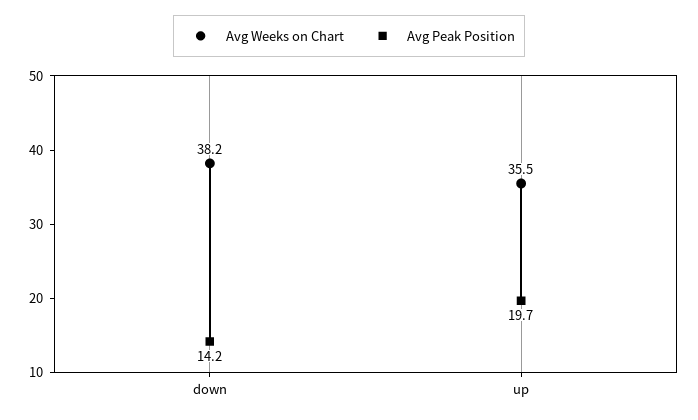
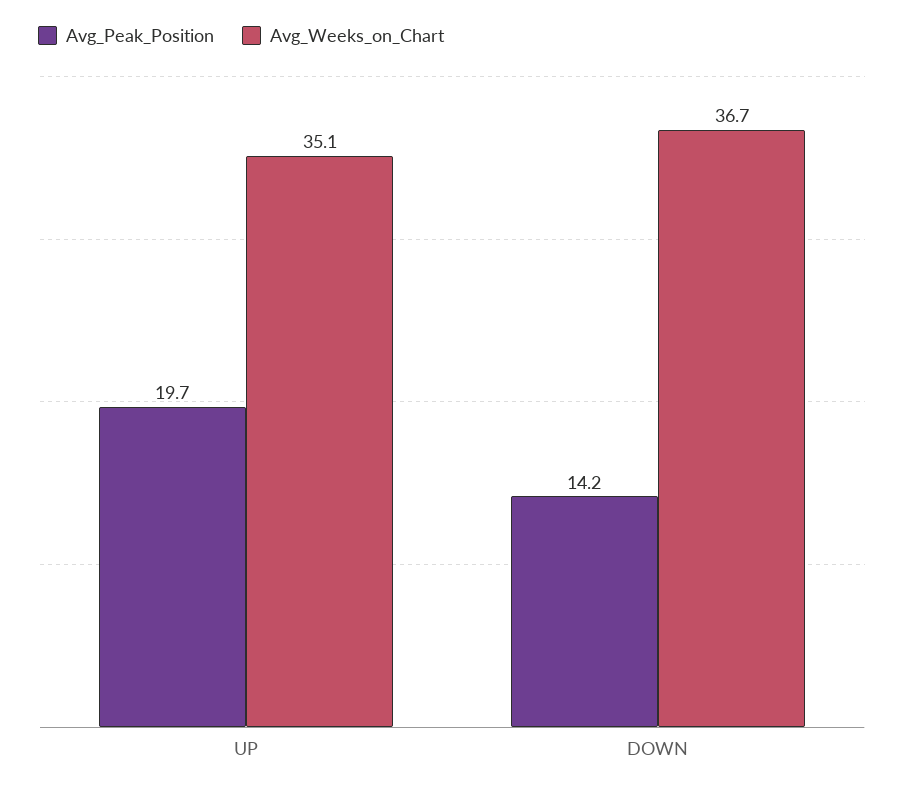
  {
    "Avg Weeks on Chart": {
-     "down": 38.2,
+     "down": 36.7,
-     "up": 35.5
+     "up": 35.1
    },
    "Avg Peak Position": {
      "down": 14.2,
      "up": 19.7
    }
  }

